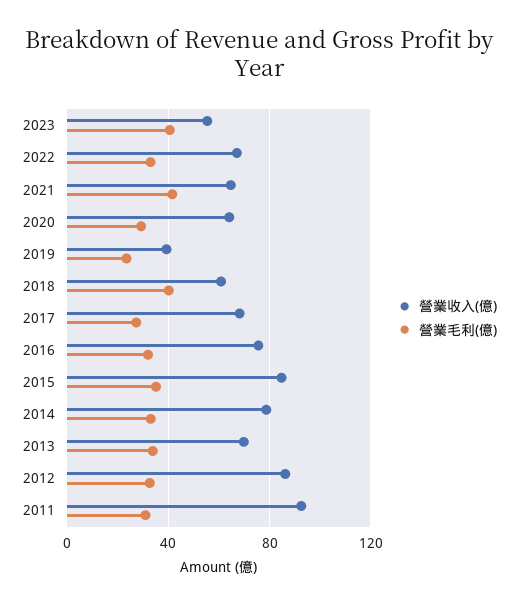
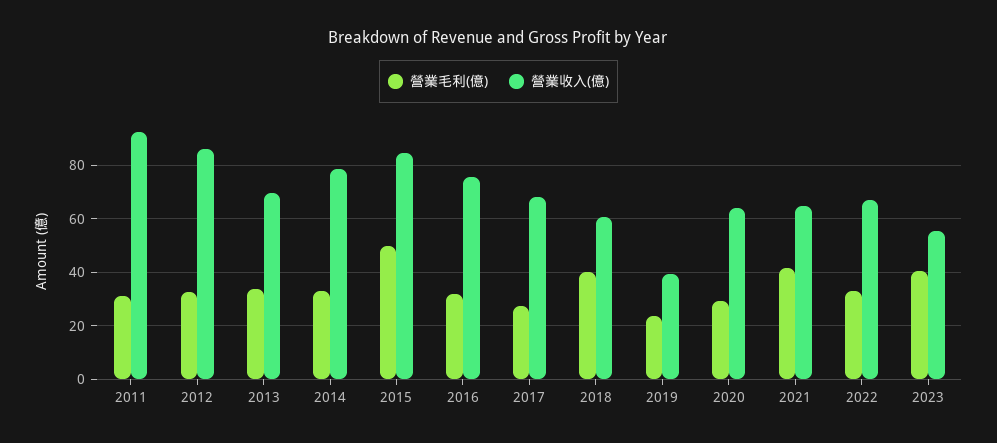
  {
    "營業收入(億)": {
      "2023": 55,
      "2022": 67.5,
      "2021": 65,
      "2020": 65,
      "2019": 40,
      "2018": 60,
      "2017": 67.5,
      "2016": 75,
      "2015": 85,
      "2014": 77.5,
      "2013": 70,
      "2012": 85,
      "2011": 92.5
    },
    "營業毛利(億)": {
      "2023": 40,
      "2022": 32.5,
      "2021": 42.5,
      "2020": 30,
      "2019": 22.5,
      "2018": 40,
      "2017": 27.5,
      "2016": 32.5,
-     "2015": 35,
+     "2015": 50,
      "2014": 32.5,
      "2013": 35,
      "2012": 32.5,
      "2011": 30
    }
  }

